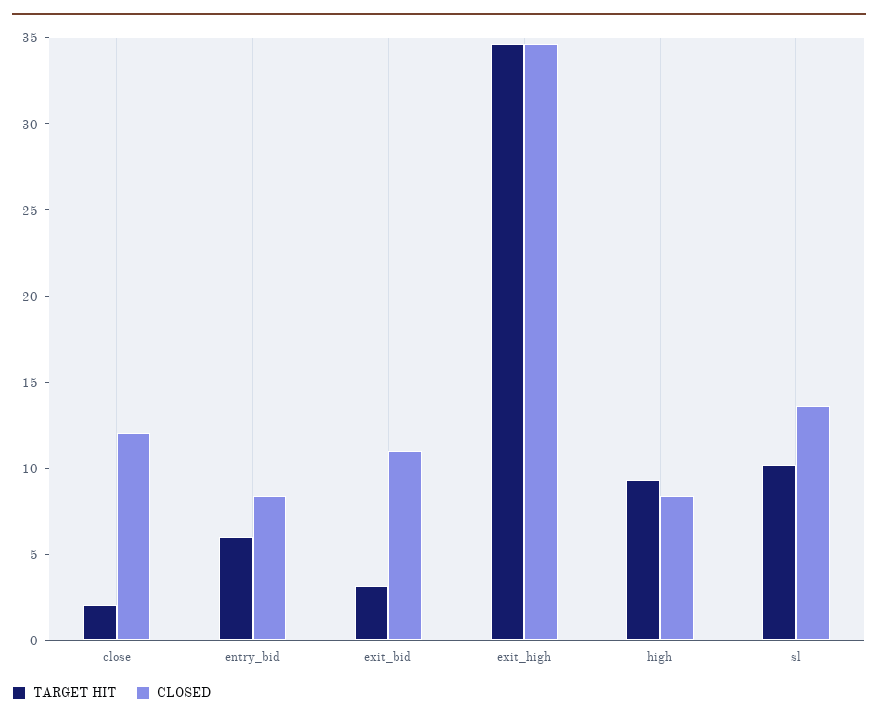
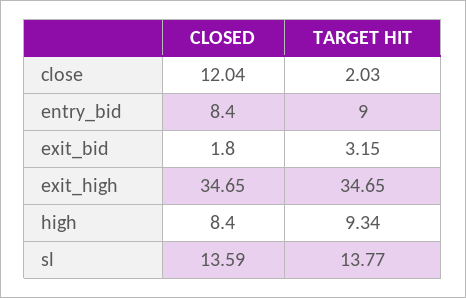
  {
    "TARGET HIT": {
      "close": 2.03,
-     "entry_bid": 6,
+     "entry_bid": 9,
      "exit_bid": 3.15,
      "exit_high": 34.65,
      "high": 9.34,
-     "sl": 10
+     "sl": 13.77
    },
    "CLOSED": {
      "close": 12.04,
      "entry_bid": 8.4,
-     "exit_bid": 11,
+     "exit_bid": 1.8,
      "exit_high": 34.65,
      "high": 8.4,
      "sl": 13.59
    }
  }

